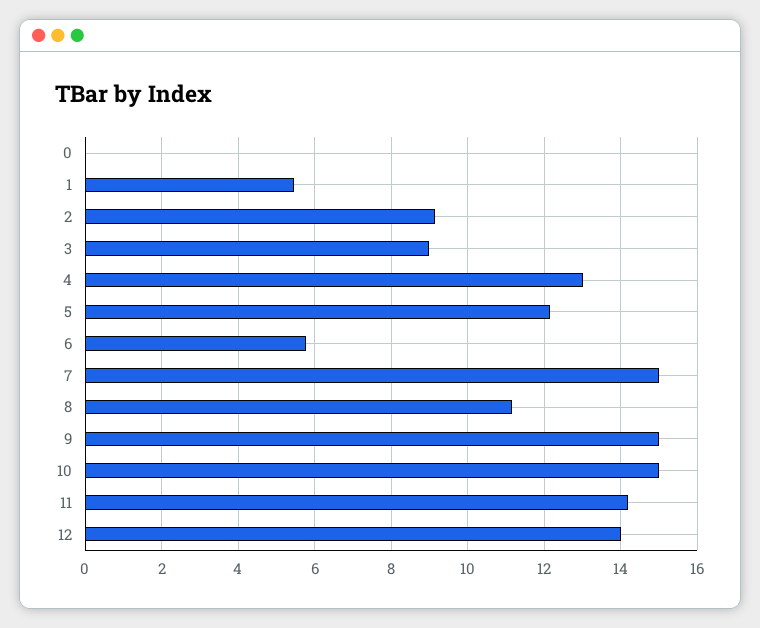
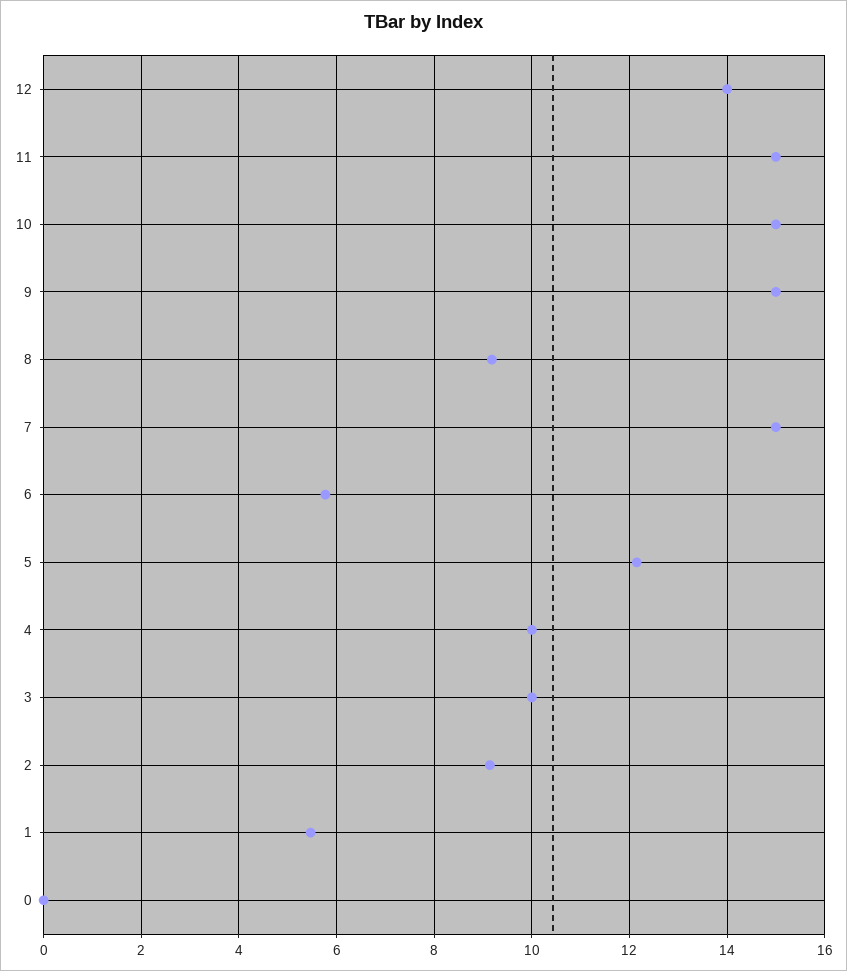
  {
    "0": 0,
    "1": 5.4,
    "2": 9.2,
-   "3": 9,
+   "3": 10,
-   "4": 13,
+   "4": 10,
    "5": 12.2,
    "6": 5.8,
    "7": 15,
-   "8": 11.2,
+   "8": 9.2,
    "9": 15,
    "10": 15,
-   "11": 14.2,
+   "11": 15,
    "12": 14
  }

